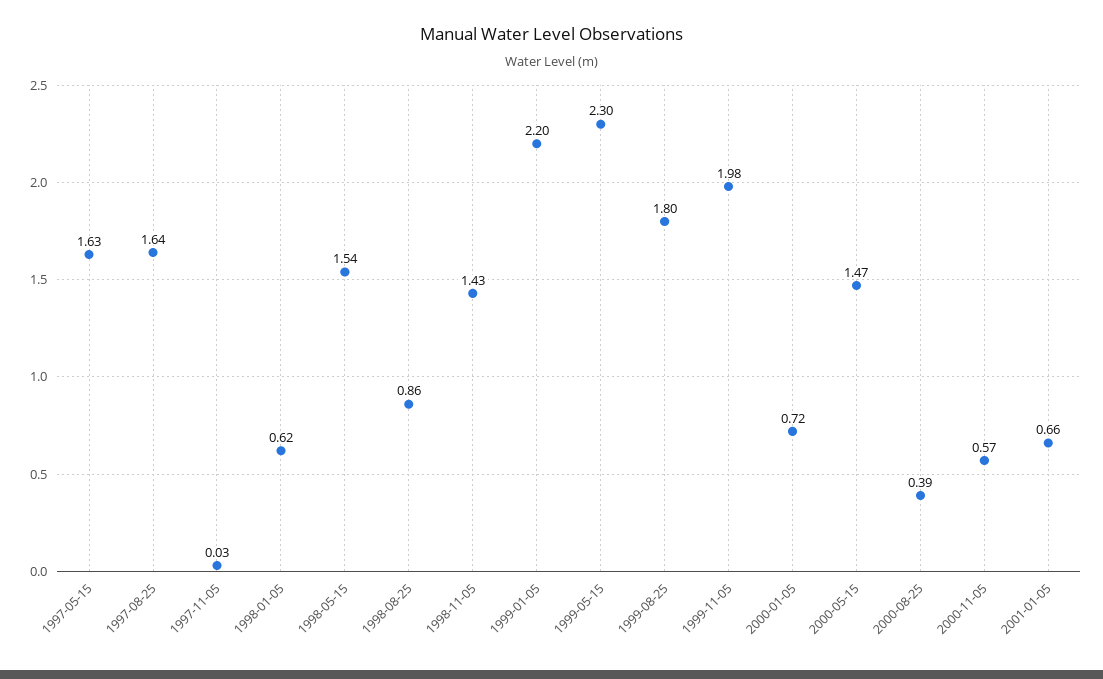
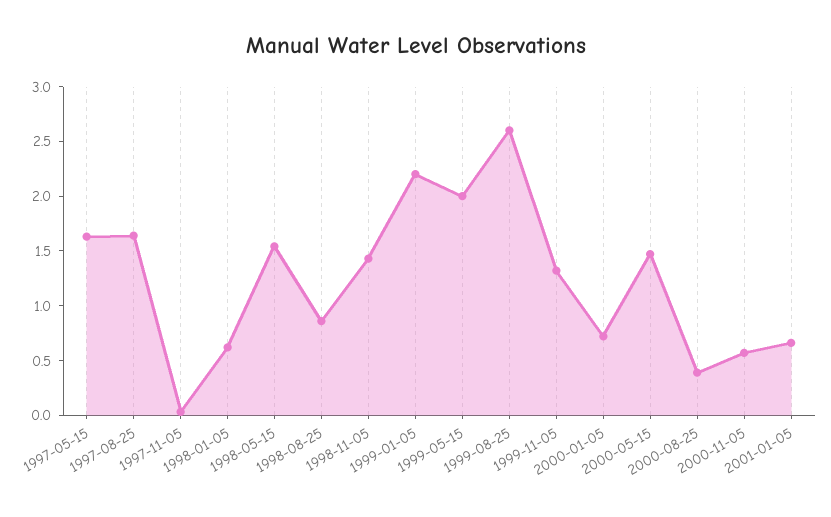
  {
    "1997-05-15": 1.63,
    "1997-08-25": 1.64,
    "1997-11-05": 0.03,
    "1998-01-05": 0.62,
    "1998-05-15": 1.54,
    "1998-08-25": 0.86,
    "1998-11-05": 1.43,
    "1999-01-05": 2.2,
-   "1999-05-15": 2.3,
+   "1999-05-15": 2,
-   "1999-08-25": 1.8,
+   "1999-08-25": 2.6,
-   "1999-11-05": 1.98,
+   "1999-11-05": 1.3,
    "2000-01-05": 0.72,
    "2000-05-15": 1.47,
    "2000-08-25": 0.39,
    "2000-11-05": 0.57,
    "2001-01-05": 0.66
  }

